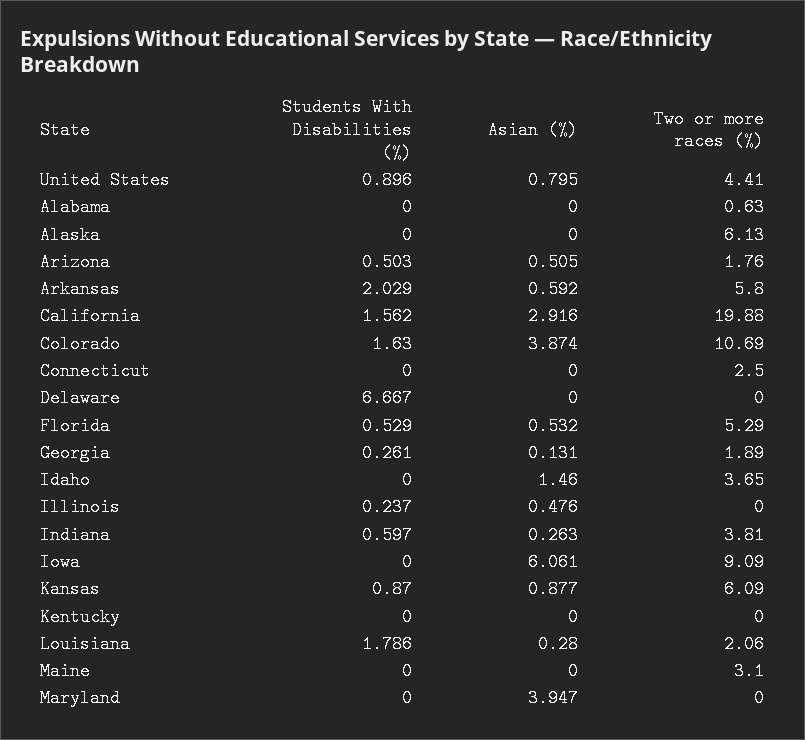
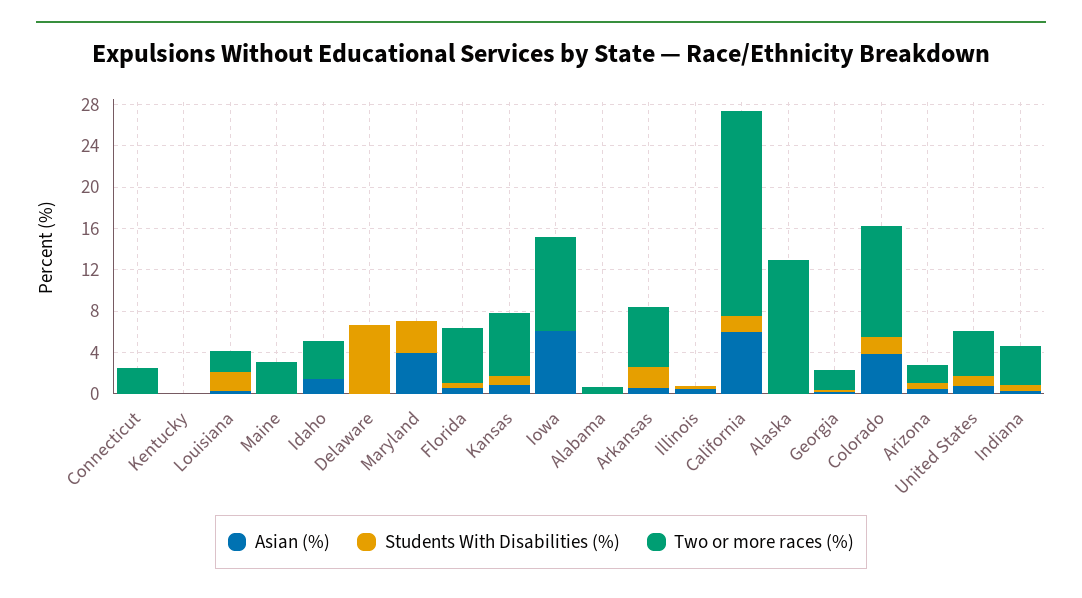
  {
    "Students With Disabilities (%)": {
      "United States": 0.896,
      "Alabama": 0,
      "Alaska": 0,
      "Arizona": 0.503,
      "Arkansas": 2.029,
      "California": 1.562,
      "Colorado": 1.63,
      "Connecticut": 0,
      "Delaware": 6.667,
      "Florida": 0.529,
      "Georgia": 0.261,
      "Idaho": 0,
      "Illinois": 0.237,
      "Indiana": 0.597,
      "Iowa": 0,
      "Kansas": 0.87,
      "Kentucky": 0,
      "Louisiana": 1.786,
      "Maine": 0,
-     "Maryland": 0
+     "Maryland": 3
    },
    "Asian (%)": {
      "United States": 0.795,
      "Alabama": 0,
      "Alaska": 0,
      "Arizona": 0.505,
      "Arkansas": 0.592,
-     "California": 2.916,
+     "California": 6,
      "Colorado": 3.874,
      "Connecticut": 0,
      "Delaware": 0,
      "Florida": 0.532,
      "Georgia": 0.131,
      "Idaho": 1.46,
      "Illinois": 0.476,
      "Indiana": 0.263,
      "Iowa": 6.061,
      "Kansas": 0.877,
      "Kentucky": 0,
      "Louisiana": 0.28,
      "Maine": 0,
      "Maryland": 3.947
    },
    "Two or more races (%)": {
      "United States": 4.41,
      "Alabama": 0.63,
-     "Alaska": 6.13,
+     "Alaska": 13,
      "Arizona": 1.76,
      "Arkansas": 5.8,
      "California": 19.88,
      "Colorado": 10.69,
      "Connecticut": 2.5,
      "Delaware": 0,
      "Florida": 5.29,
      "Georgia": 1.89,
      "Idaho": 3.65,
      "Illinois": 0,
      "Indiana": 3.81,
      "Iowa": 9.09,
      "Kansas": 6.09,
      "Kentucky": 0,
      "Louisiana": 2.06,
      "Maine": 3.1,
      "Maryland": 0
    }
  }

